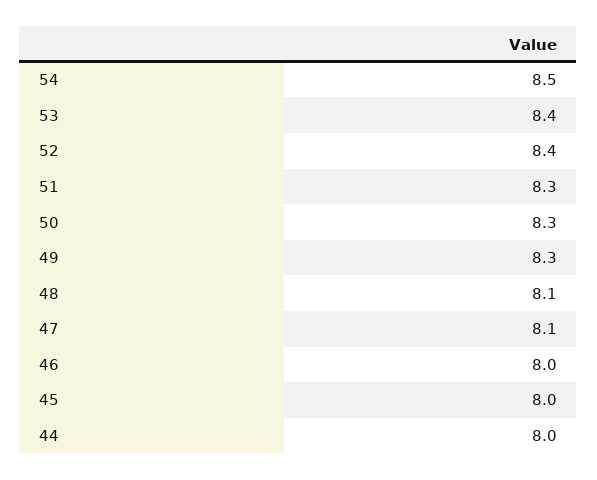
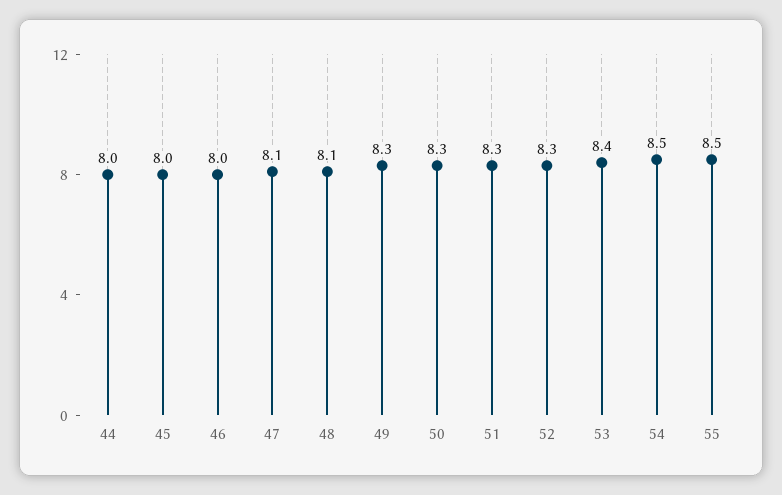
  {
    "54": 8.5,
    "53": 8.4,
-   "52": 8.4,
+   "52": 8.3,
    "51": 8.3,
    "50": 8.3,
    "49": 8.3,
    "48": 8.1,
    "47": 8.1,
    "46": 8,
    "45": 8,
-   "44": 8
+   "44": 8,
+   "55": 8.5
  }

